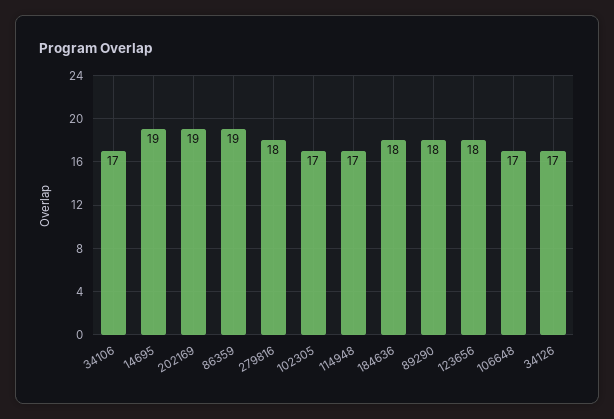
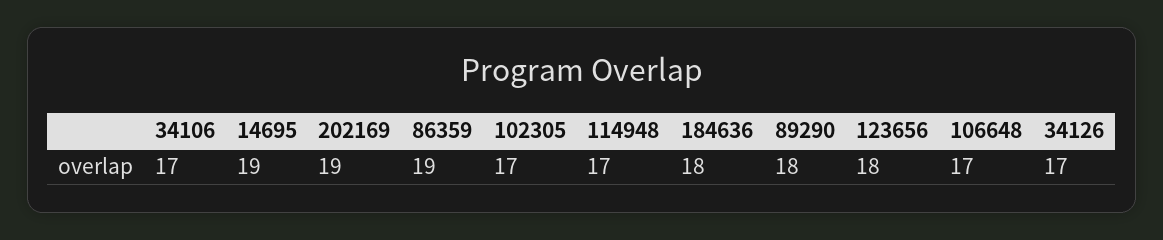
  {
    "34106": 17,
    "14695": 19,
    "202169": 19,
    "86359": 19,
-   "279816": 18,
    "102305": 17,
    "114948": 17,
    "184636": 18,
    "89290": 18,
    "123656": 18,
    "106648": 17,
    "34126": 17
  }

